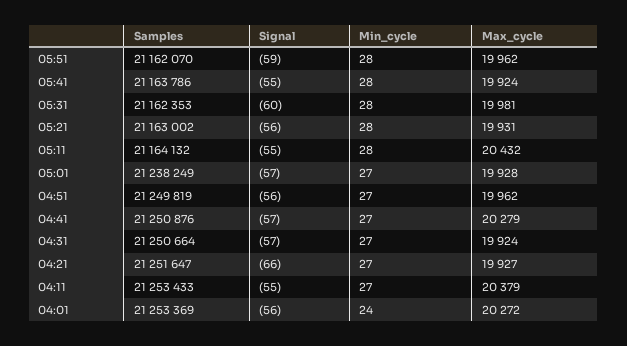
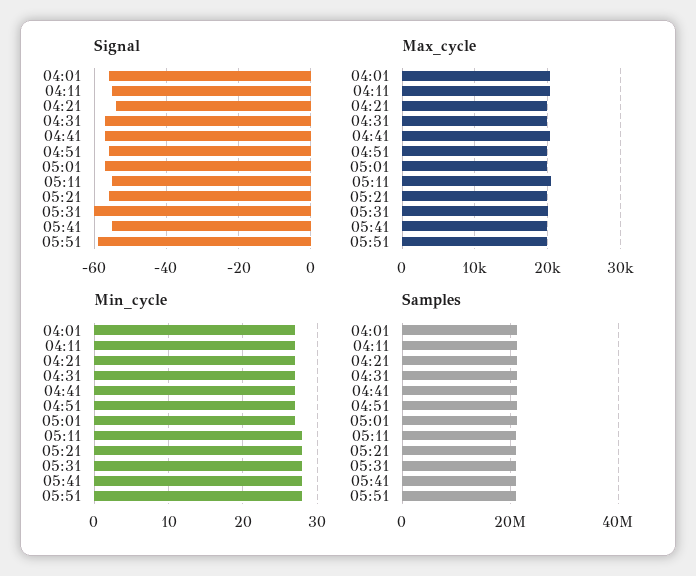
  {
    "Samples": {
      "05:51": 21162070,
      "05:41": 21163786,
      "05:31": 21162353,
      "05:21": 21163002,
      "05:11": 21164132,
      "05:01": 21238249,
      "04:51": 21249819,
      "04:41": 21250876,
      "04:31": 21250664,
      "04:21": 21251647,
      "04:11": 21253433,
      "04:01": 21253369
    },
    "Signal": {
      "05:51": -59,
      "05:41": -55,
      "05:31": -60,
      "05:21": -56,
      "05:11": -55,
      "05:01": -57,
      "04:51": -56,
      "04:41": -57,
      "04:31": -57,
-     "04:21": -66,
+     "04:21": -55,
      "04:11": -55,
      "04:01": -56
    },
    "Min_cycle": {
      "05:51": 28,
      "05:41": 28,
      "05:31": 28,
      "05:21": 28,
      "05:11": 28,
      "05:01": 27,
      "04:51": 27,
      "04:41": 27,
      "04:31": 27,
      "04:21": 27,
      "04:11": 27,
-     "04:01": 24
+     "04:01": 27
    },
    "Max_cycle": {
      "05:51": 19962,
      "05:41": 19924,
      "05:31": 19981,
      "05:21": 19931,
      "05:11": 20432,
      "05:01": 19928,
      "04:51": 19962,
      "04:41": 20279,
      "04:31": 19924,
      "04:21": 19927,
      "04:11": 20379,
      "04:01": 20272
    }
  }

